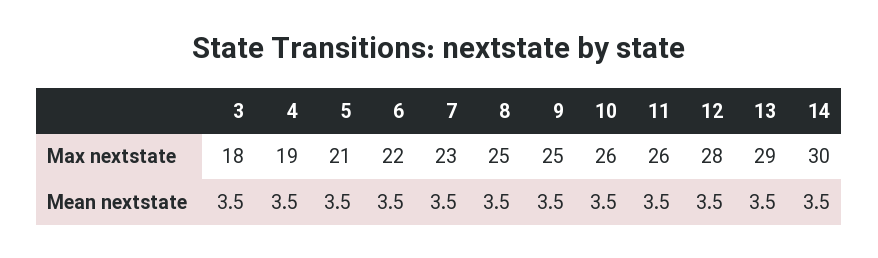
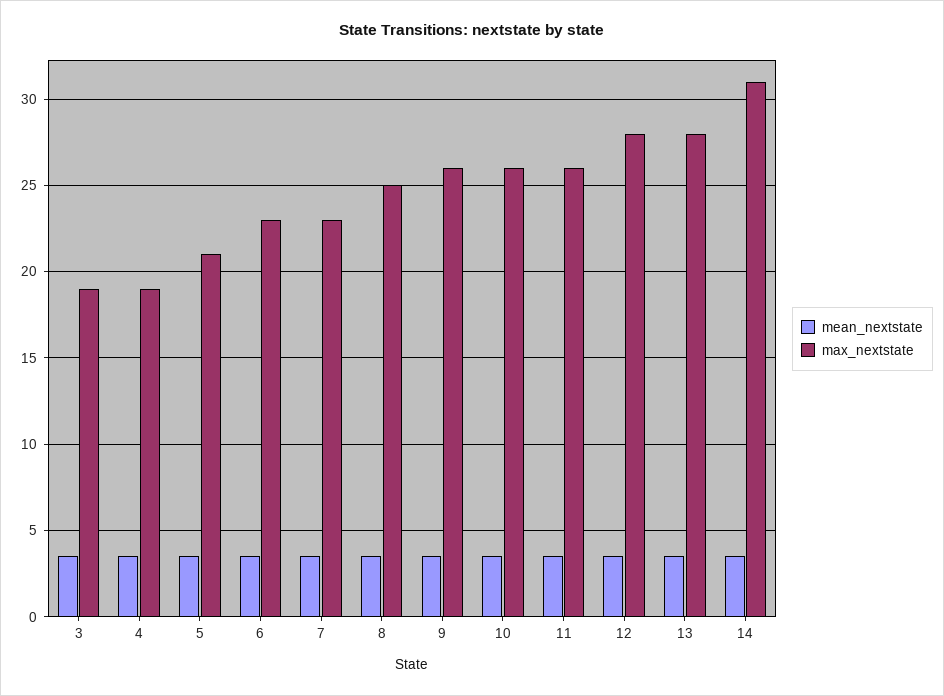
  {
    "Max nextstate": {
-     "3": 18,
+     "3": 19,
      "4": 19,
      "5": 21,
-     "6": 22,
+     "6": 23,
      "7": 23,
      "8": 25,
-     "9": 25,
+     "9": 26,
      "10": 26,
      "11": 26,
      "12": 28,
-     "13": 29,
+     "13": 28,
-     "14": 30
+     "14": 31
    },
    "Mean nextstate": {
      "3": 3.5,
      "4": 3.5,
      "5": 3.5,
      "6": 3.5,
      "7": 3.5,
      "8": 3.5,
      "9": 3.5,
      "10": 3.5,
      "11": 3.5,
      "12": 3.5,
      "13": 3.5,
      "14": 3.5
    }
  }

